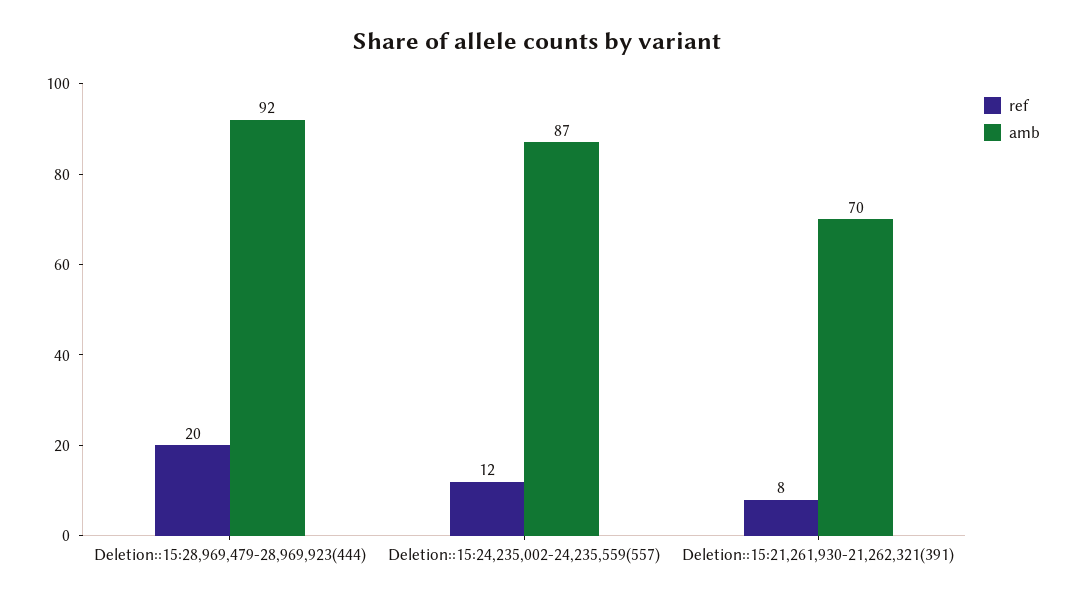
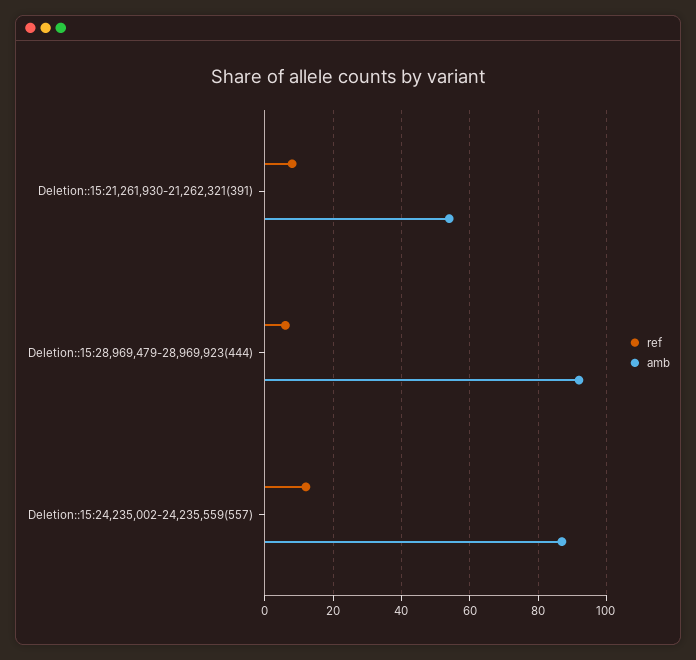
  {
    "ref": {
-     "Deletion::15:28,969,479-28,969,923(444)": 20,
+     "Deletion::15:28,969,479-28,969,923(444)": 5,
      "Deletion::15:24,235,002-24,235,559(557)": 12,
      "Deletion::15:21,261,930-21,262,321(391)": 8
    },
    "amb": {
      "Deletion::15:28,969,479-28,969,923(444)": 92,
      "Deletion::15:24,235,002-24,235,559(557)": 87,
-     "Deletion::15:21,261,930-21,262,321(391)": 70
+     "Deletion::15:21,261,930-21,262,321(391)": 55
    }
  }

